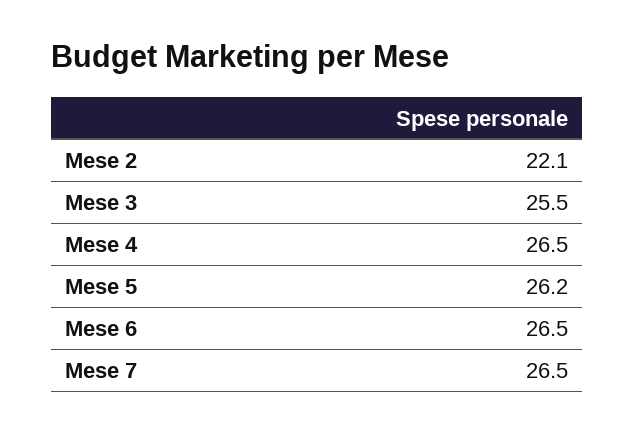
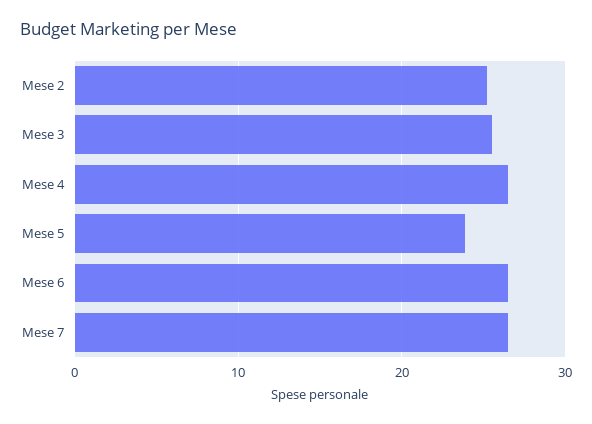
  {
-   "Mese 2": 22.1,
+   "Mese 2": 25,
    "Mese 3": 25.5,
    "Mese 4": 26.5,
-   "Mese 5": 26.2,
+   "Mese 5": 24,
    "Mese 6": 26.5,
    "Mese 7": 26.5
  }

